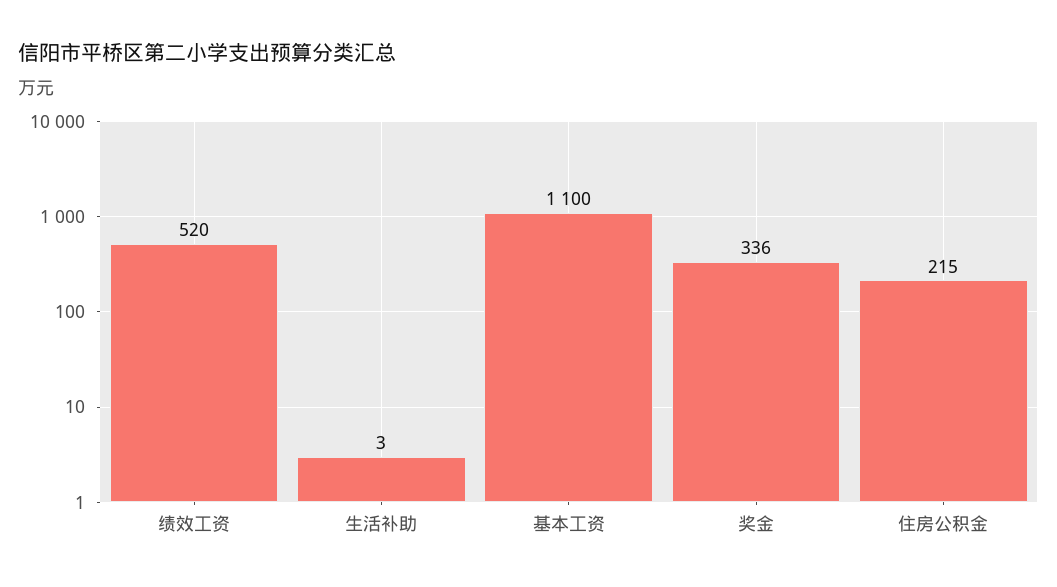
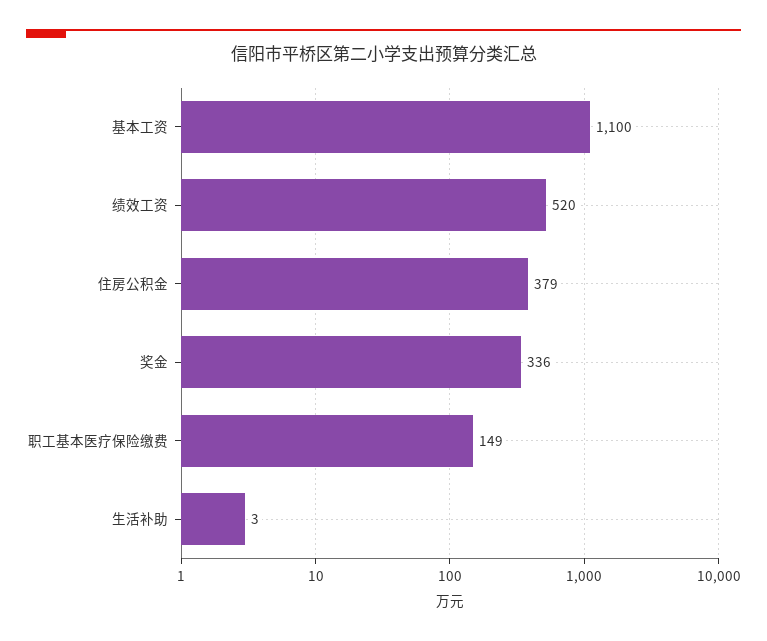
  {
    "绩效工资": 520,
    "生活补助": 3,
    "基本工资": 1100,
    "奖金": 336,
-   "住房公积金": 215
+   "住房公积金": 379,
+   "职工基本医疗保险缴费": 149
  }

